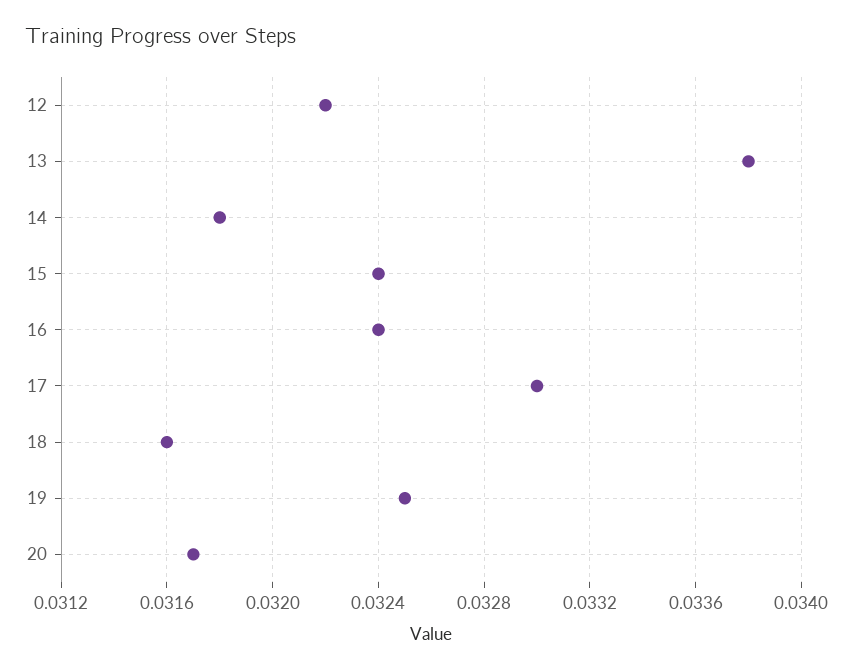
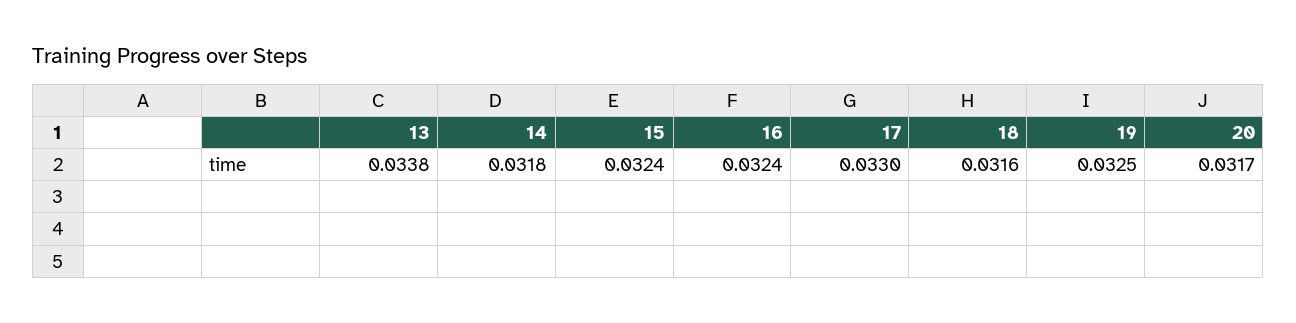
  {
-   "12": 0.0322,
    "13": 0.0338,
    "14": 0.0318,
    "15": 0.0324,
    "16": 0.0324,
    "17": 0.033,
    "18": 0.0316,
    "19": 0.0325,
    "20": 0.0317
  }

